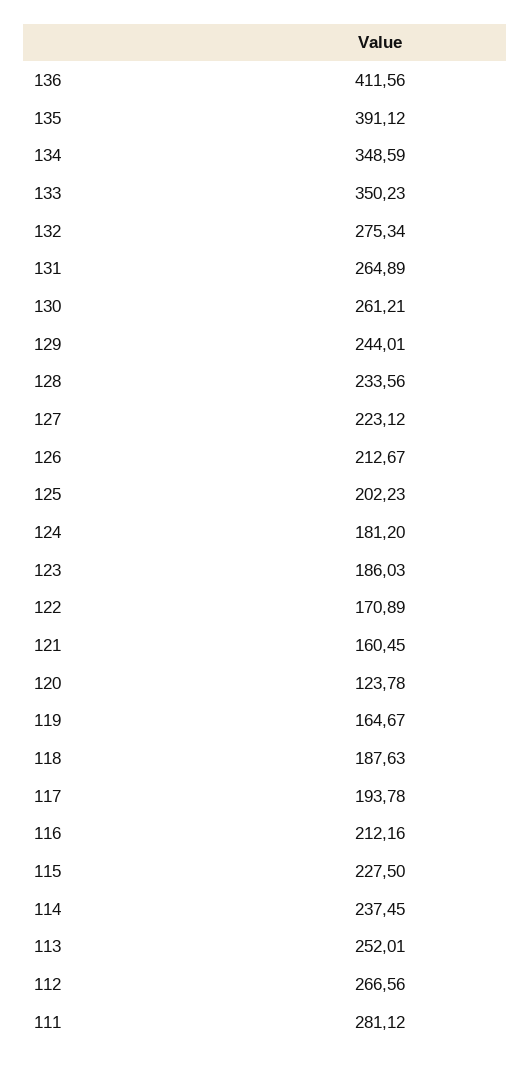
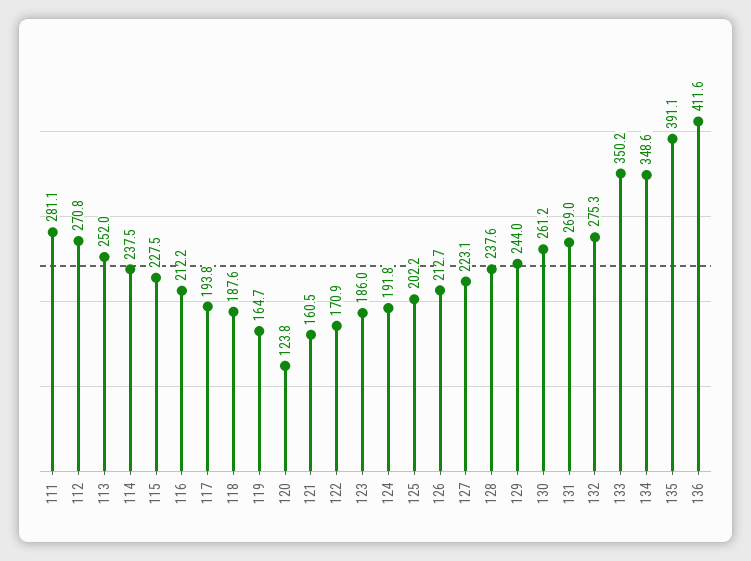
  {
    "136": 411.56,
    "135": 391.12,
    "134": 348.59,
    "133": 350.23,
    "132": 275.34,
-   "131": 264.89,
+   "131": 269,
    "130": 261.21,
    "129": 244.01,
-   "128": 233.56,
+   "128": 237.6,
    "127": 223.12,
    "126": 212.67,
    "125": 202.23,
-   "124": 181.2,
+   "124": 191.8,
    "123": 186.03,
    "122": 170.89,
    "121": 160.45,
    "120": 123.78,
    "119": 164.67,
    "118": 187.63,
    "117": 193.78,
    "116": 212.16,
    "115": 227.5,
    "114": 237.45,
    "113": 252.01,
-   "112": 266.56,
+   "112": 270.8,
    "111": 281.12
  }

